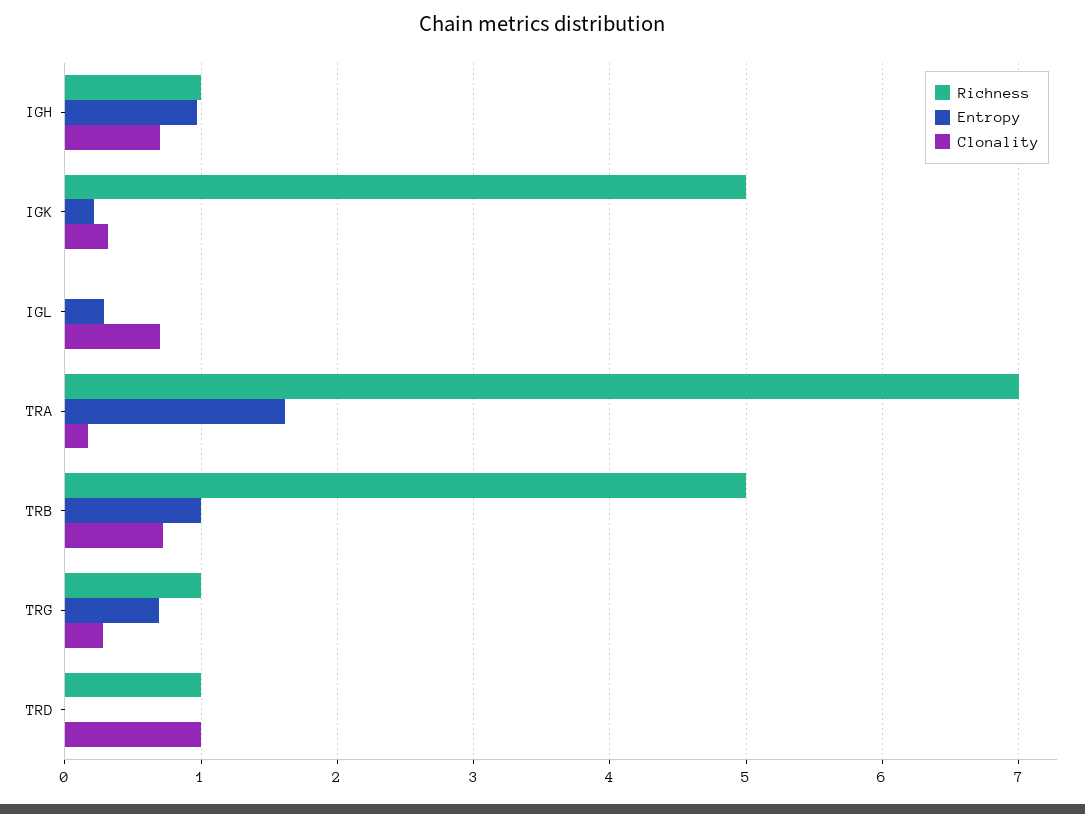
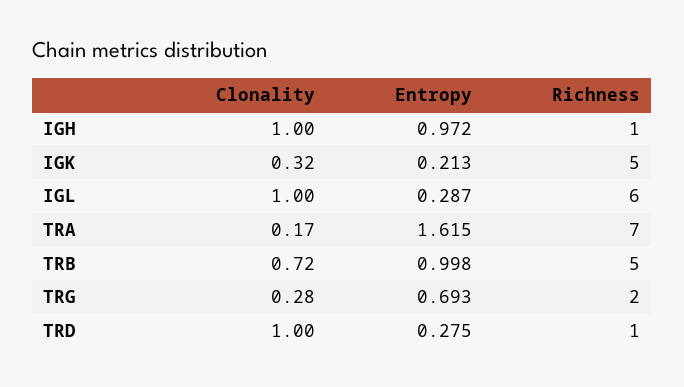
  {
    "Richness": {
      "IGH": 1,
      "IGK": 5,
-     "IGL": 0,
+     "IGL": 6,
      "TRA": 7,
      "TRB": 5,
-     "TRG": 1,
+     "TRG": 2,
      "TRD": 1
    },
    "Entropy": {
      "IGH": 0.972,
      "IGK": 0.213,
      "IGL": 0.287,
      "TRA": 1.615,
      "TRB": 0.998,
      "TRG": 0.693,
-     "TRD": 0
+     "TRD": 0.275
    },
    "Clonality": {
-     "IGH": 0.7,
+     "IGH": 1,
      "IGK": 0.32,
-     "IGL": 0.7,
+     "IGL": 1,
      "TRA": 0.17,
      "TRB": 0.72,
      "TRG": 0.28,
      "TRD": 1
    }
  }

